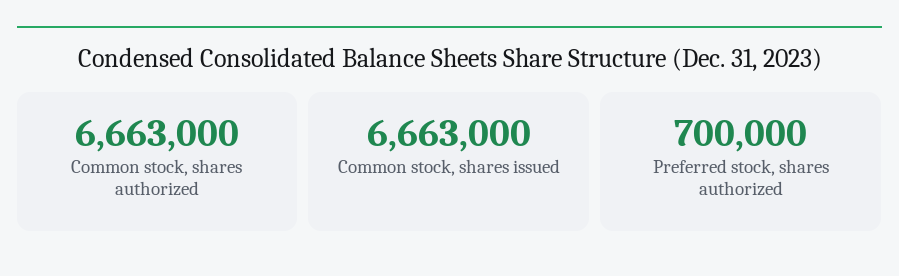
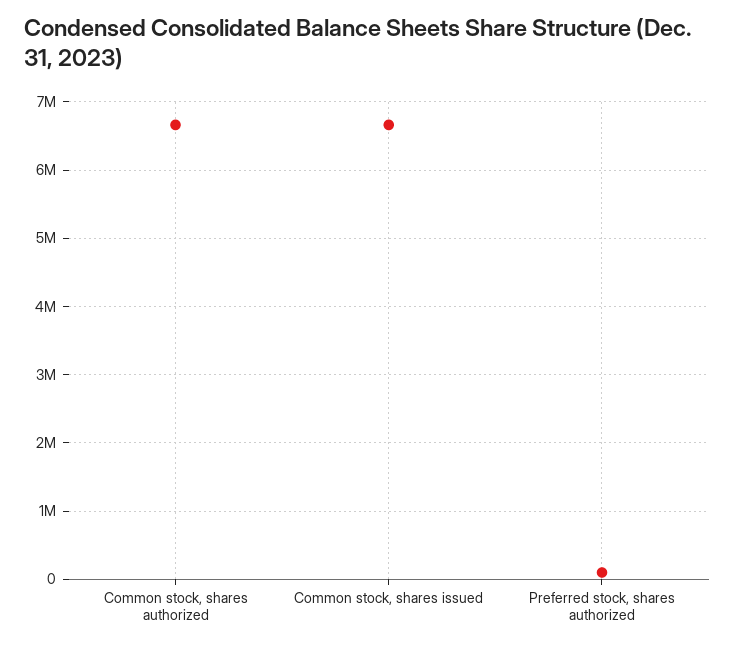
  {
    "Common stock, shares authorized": 6663000,
    "Common stock, shares issued": 6663000,
-   "Preferred stock, shares authorized": 700000
+   "Preferred stock, shares authorized": 100000
  }

